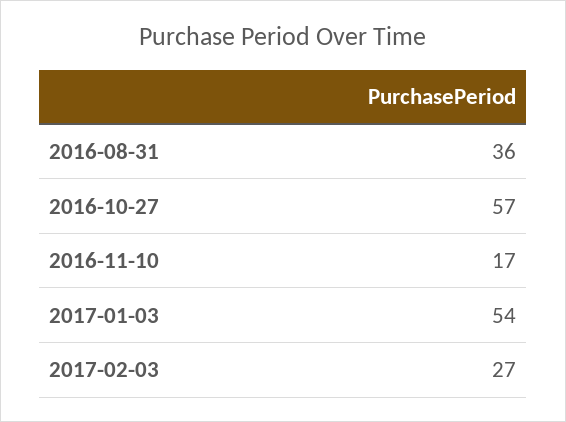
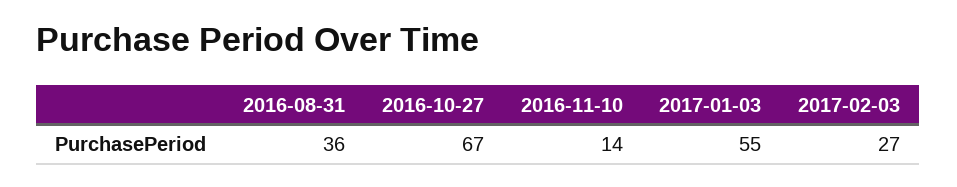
  {
    "2016-08-31": 36,
-   "2016-10-27": 57,
+   "2016-10-27": 67,
-   "2016-11-10": 17,
+   "2016-11-10": 14,
-   "2017-01-03": 54,
+   "2017-01-03": 55,
    "2017-02-03": 27
  }

